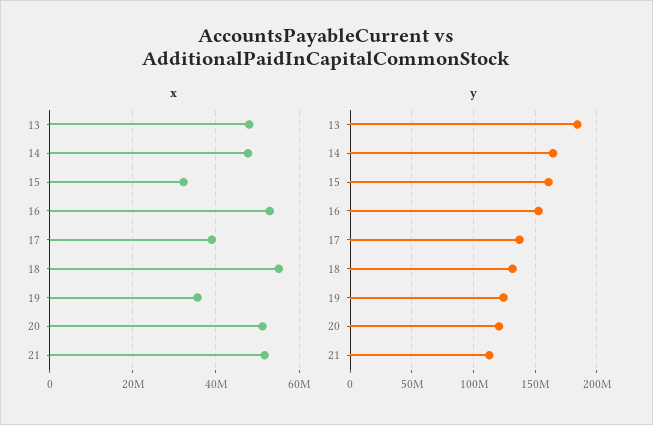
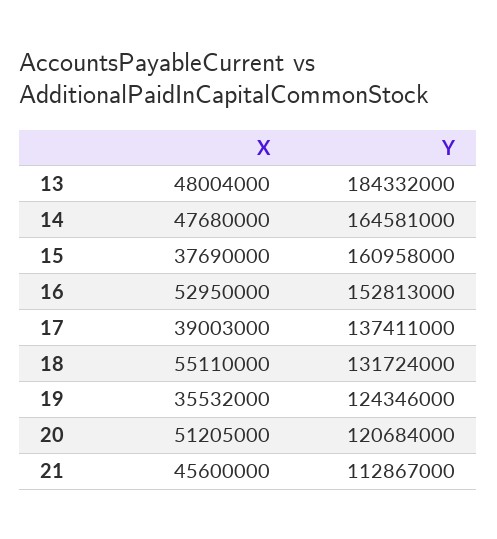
  {
    "x": {
      "13": 48004000,
      "14": 47680000,
-     "15": 32000000,
+     "15": 37690000,
      "16": 52950000,
      "17": 39003000,
      "18": 55110000,
      "19": 35532000,
      "20": 51205000,
-     "21": 52000000
+     "21": 45600000
    },
    "y": {
      "13": 184332000,
      "14": 164581000,
      "15": 160958000,
      "16": 152813000,
      "17": 137411000,
      "18": 131724000,
      "19": 124346000,
      "20": 120684000,
      "21": 112867000
    }
  }

